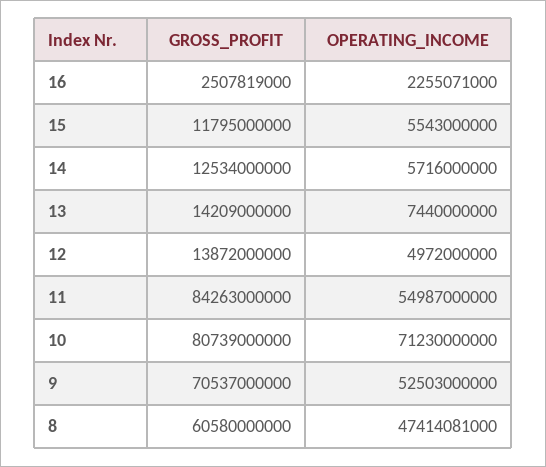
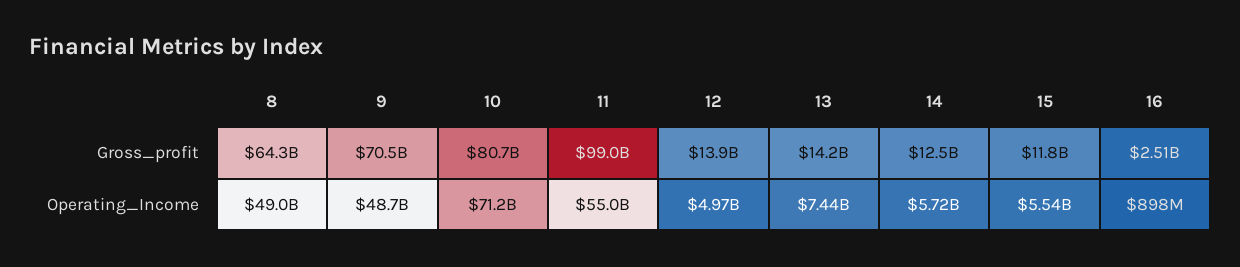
  {
    "GROSS_PROFIT": {
      "16": 2507819000,
      "15": 11795000000,
      "14": 12534000000,
      "13": 14209000000,
      "12": 13872000000,
-     "11": 84263000000,
+     "11": 99000000000,
      "10": 80739000000,
      "9": 70537000000,
-     "8": 60580000000
+     "8": 64300000000
    },
    "OPERATING_INCOME": {
-     "16": 2255071000,
+     "16": 898000000,
      "15": 5543000000,
      "14": 5716000000,
      "13": 7440000000,
      "12": 4972000000,
      "11": 54987000000,
      "10": 71230000000,
-     "9": 52503000000,
+     "9": 48700000000,
-     "8": 47414081000
+     "8": 49000000000
    }
  }

